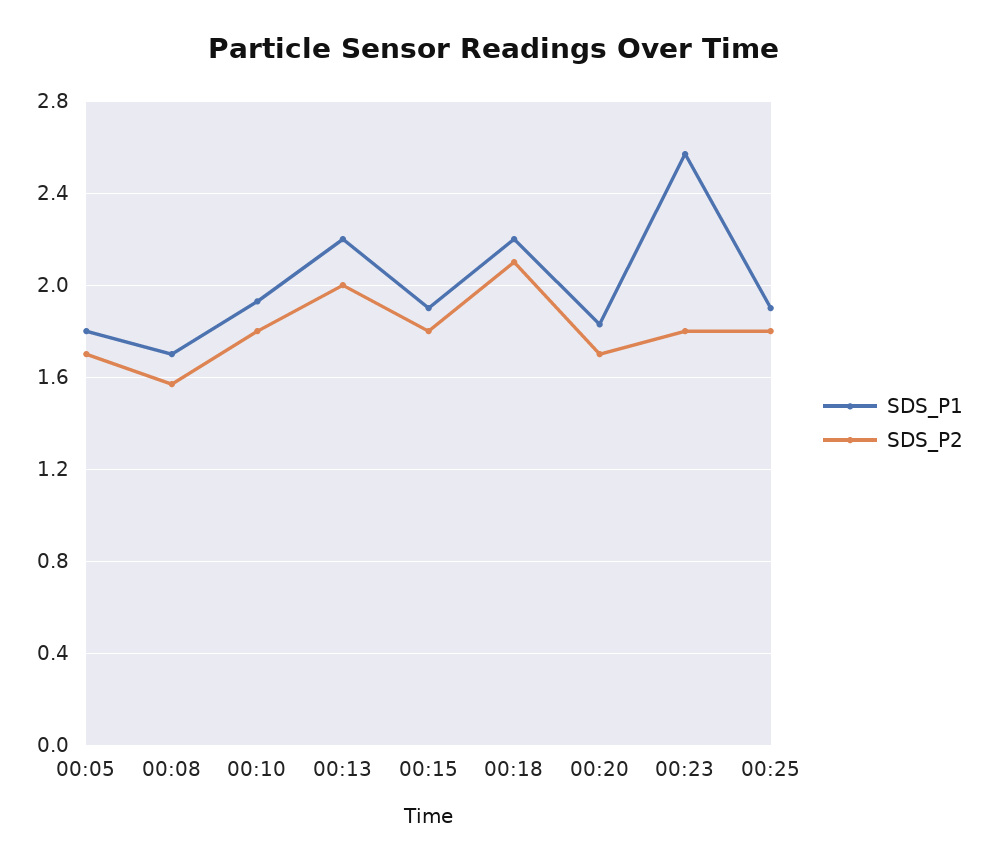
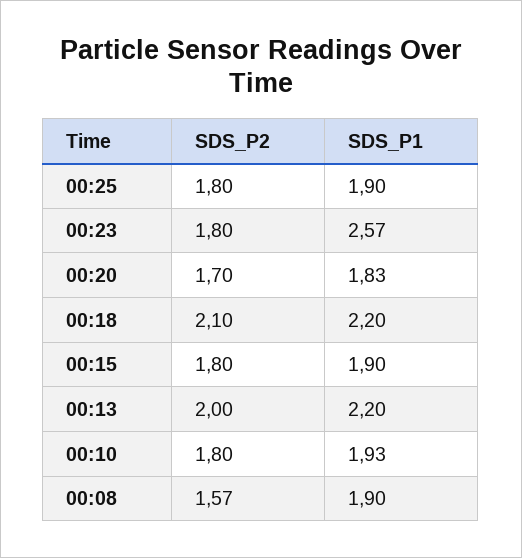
  {
    "SDS_P1": {
-     "00:05": 1.8,
-     "00:08": 1.7,
+     "00:08": 1.9,
      "00:10": 1.93,
      "00:13": 2.2,
      "00:15": 1.9,
      "00:18": 2.2,
      "00:20": 1.83,
      "00:23": 2.57,
      "00:25": 1.9
    },
    "SDS_P2": {
-     "00:05": 1.7,
      "00:08": 1.57,
      "00:10": 1.8,
      "00:13": 2,
      "00:15": 1.8,
      "00:18": 2.1,
      "00:20": 1.7,
      "00:23": 1.8,
      "00:25": 1.8
    }
  }

